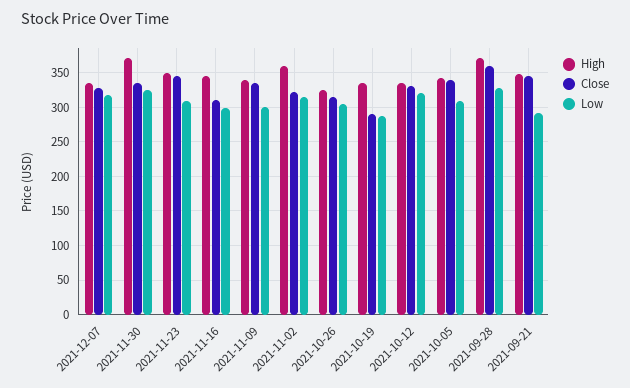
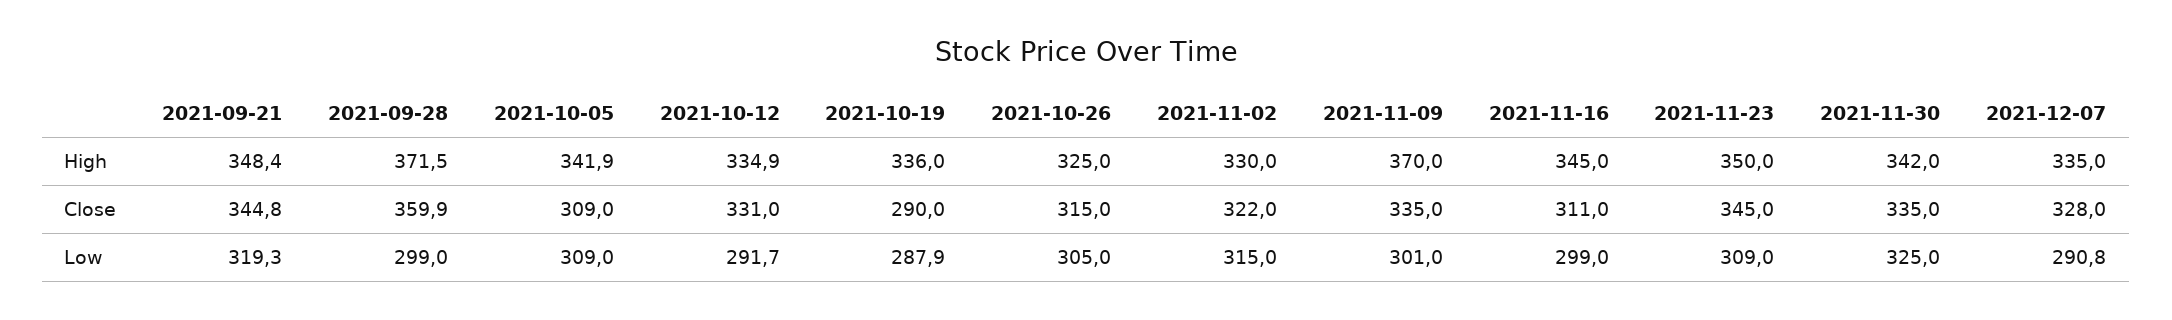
  {
    "High": {
      "2021-12-07": 335,
-     "2021-11-30": 370,
+     "2021-11-30": 342,
      "2021-11-23": 350,
      "2021-11-16": 345,
-     "2021-11-09": 340,
+     "2021-11-09": 370,
-     "2021-11-02": 360,
+     "2021-11-02": 330,
      "2021-10-26": 325,
      "2021-10-19": 336,
      "2021-10-12": 334.9,
      "2021-10-05": 341.9,
      "2021-09-28": 371.5,
      "2021-09-21": 348.4
    },
    "Close": {
      "2021-12-07": 328,
      "2021-11-30": 335,
      "2021-11-23": 345,
      "2021-11-16": 311,
      "2021-11-09": 335,
      "2021-11-02": 322,
      "2021-10-26": 315,
      "2021-10-19": 290,
      "2021-10-12": 331,
-     "2021-10-05": 340,
+     "2021-10-05": 309,
      "2021-09-28": 359.9,
      "2021-09-21": 344.8
    },
    "Low": {
-     "2021-12-07": 320,
+     "2021-12-07": 290.8,
      "2021-11-30": 325,
      "2021-11-23": 309,
      "2021-11-16": 299,
      "2021-11-09": 301,
      "2021-11-02": 315,
      "2021-10-26": 305,
      "2021-10-19": 287.9,
-     "2021-10-12": 320,
+     "2021-10-12": 291.7,
      "2021-10-05": 309,
-     "2021-09-28": 330,
+     "2021-09-28": 299,
-     "2021-09-21": 290
+     "2021-09-21": 319.3
    }
  }

